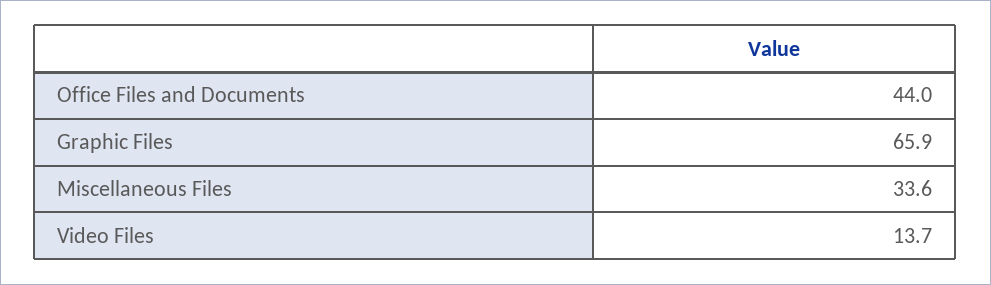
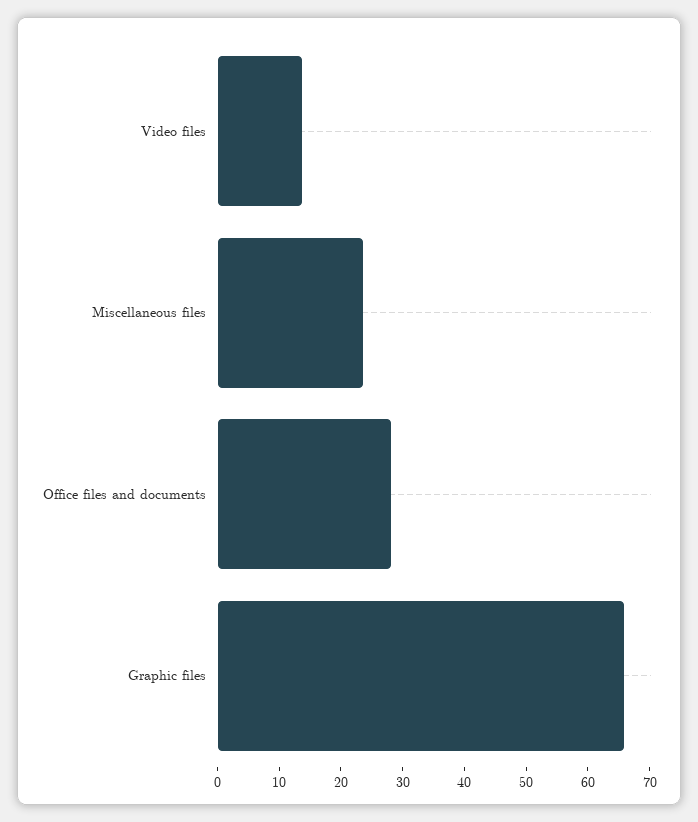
  {
-   "Office Files and Documents": 44,
+   "Office Files and Documents": 28,
    "Graphic Files": 65.9,
-   "Miscellaneous Files": 33.6,
+   "Miscellaneous Files": 24,
    "Video Files": 13.7
  }

